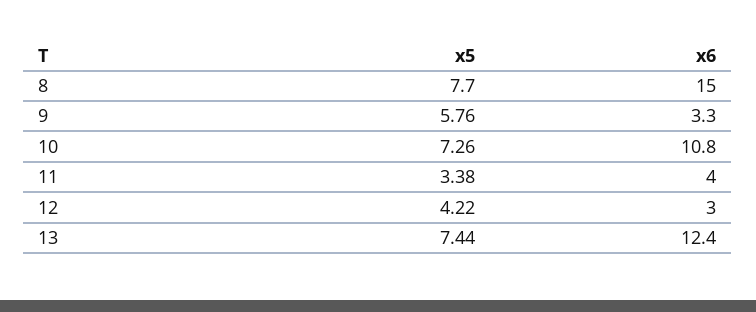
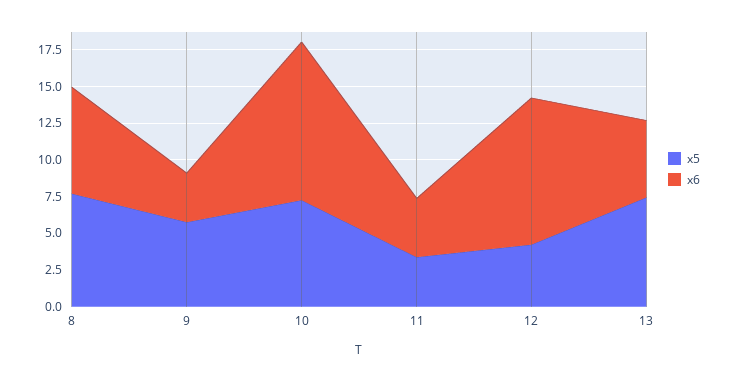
  {
    "x5": {
      "8": 7.7,
      "9": 5.76,
      "10": 7.26,
      "11": 3.38,
      "12": 4.22,
      "13": 7.44
    },
    "x6": {
-     "8": 15,
+     "8": 7.5,
      "9": 3.3,
      "10": 10.8,
      "11": 4,
-     "12": 3,
+     "12": 10,
-     "13": 12.4
+     "13": 5
    }
  }

